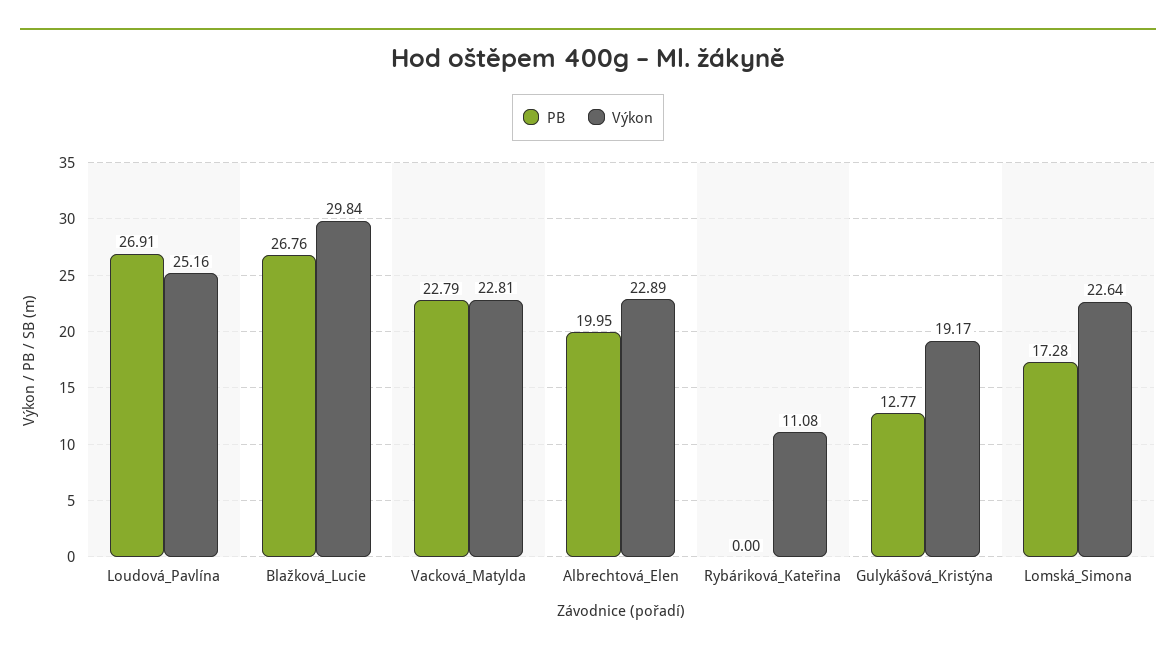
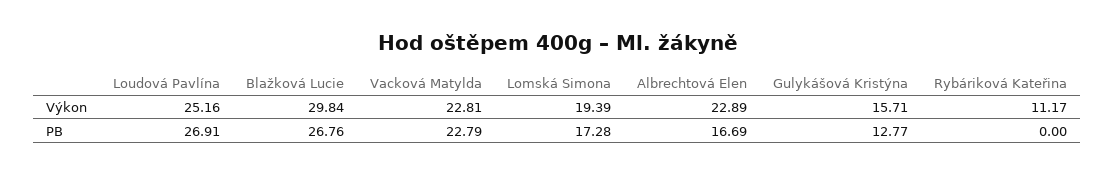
  {
    "PB": {
      "Loudová_Pavlína": 26.91,
      "Blažková_Lucie": 26.76,
      "Vacková_Matylda": 22.79,
-     "Albrechtová_Elen": 19.95,
+     "Albrechtová_Elen": 16.69,
      "Rybáriková_Kateřina": 0,
      "Gulykášová_Kristýna": 12.77,
      "Lomská_Simona": 17.28
    },
    "Výkon": {
      "Loudová_Pavlína": 25.16,
      "Blažková_Lucie": 29.84,
      "Vacková_Matylda": 22.81,
      "Albrechtová_Elen": 22.89,
-     "Rybáriková_Kateřina": 11.08,
+     "Rybáriková_Kateřina": 11.17,
-     "Gulykášová_Kristýna": 19.17,
+     "Gulykášová_Kristýna": 15.71,
-     "Lomská_Simona": 22.64
+     "Lomská_Simona": 19.39
    }
  }

